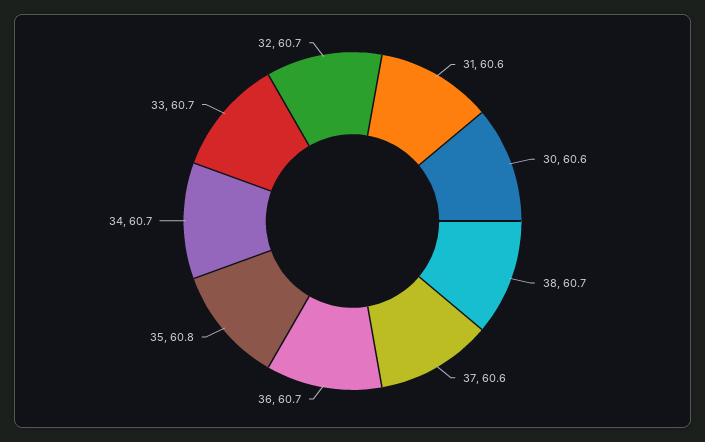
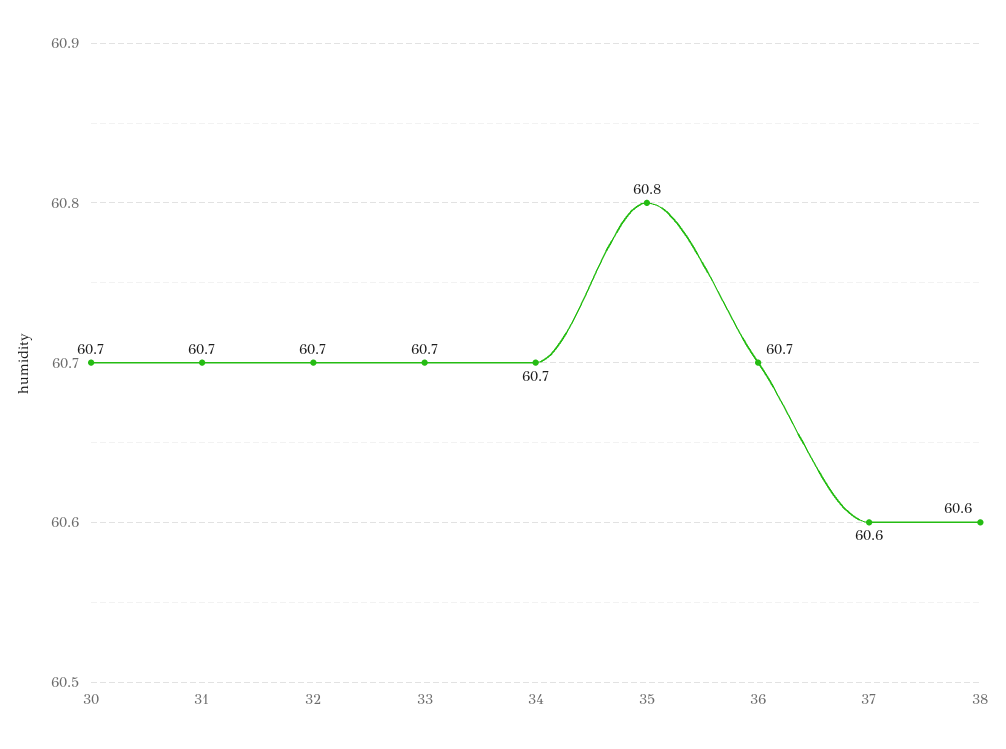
  {
-   "31": 60.6,
+   "31": 60.7,
-   "30": 60.6,
+   "30": 60.7,
-   "38": 60.7,
+   "38": 60.6,
    "37": 60.6,
    "36": 60.7,
    "35": 60.8,
    "34": 60.7,
    "33": 60.7,
    "32": 60.7
  }

